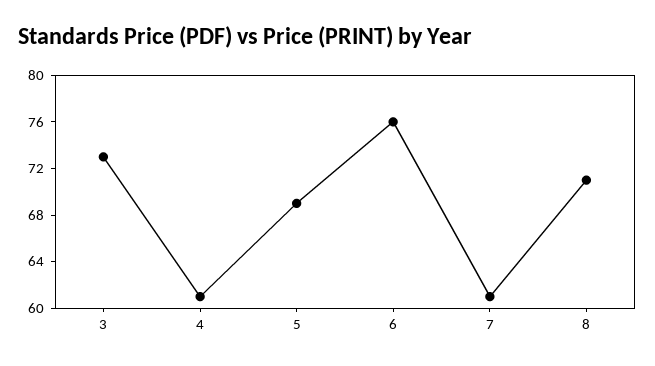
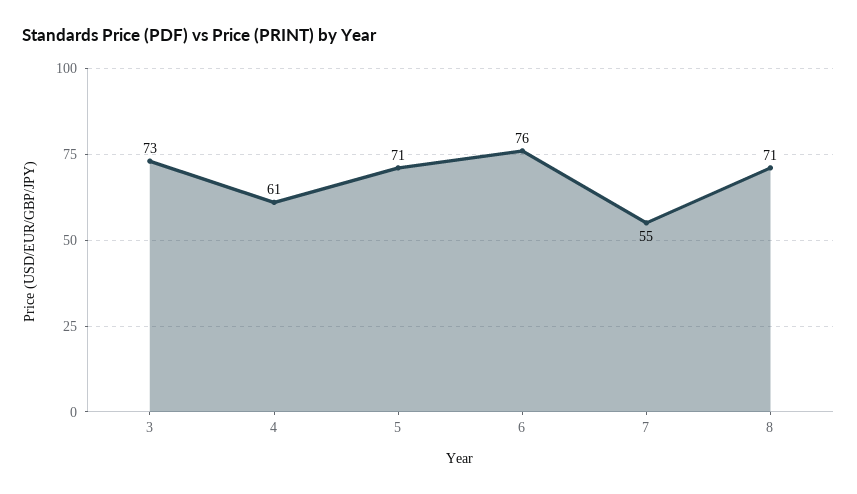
  {
    "3": 73,
    "4": 61,
-   "5": 69,
+   "5": 71,
    "6": 76,
-   "7": 61,
+   "7": 55,
    "8": 71
  }

